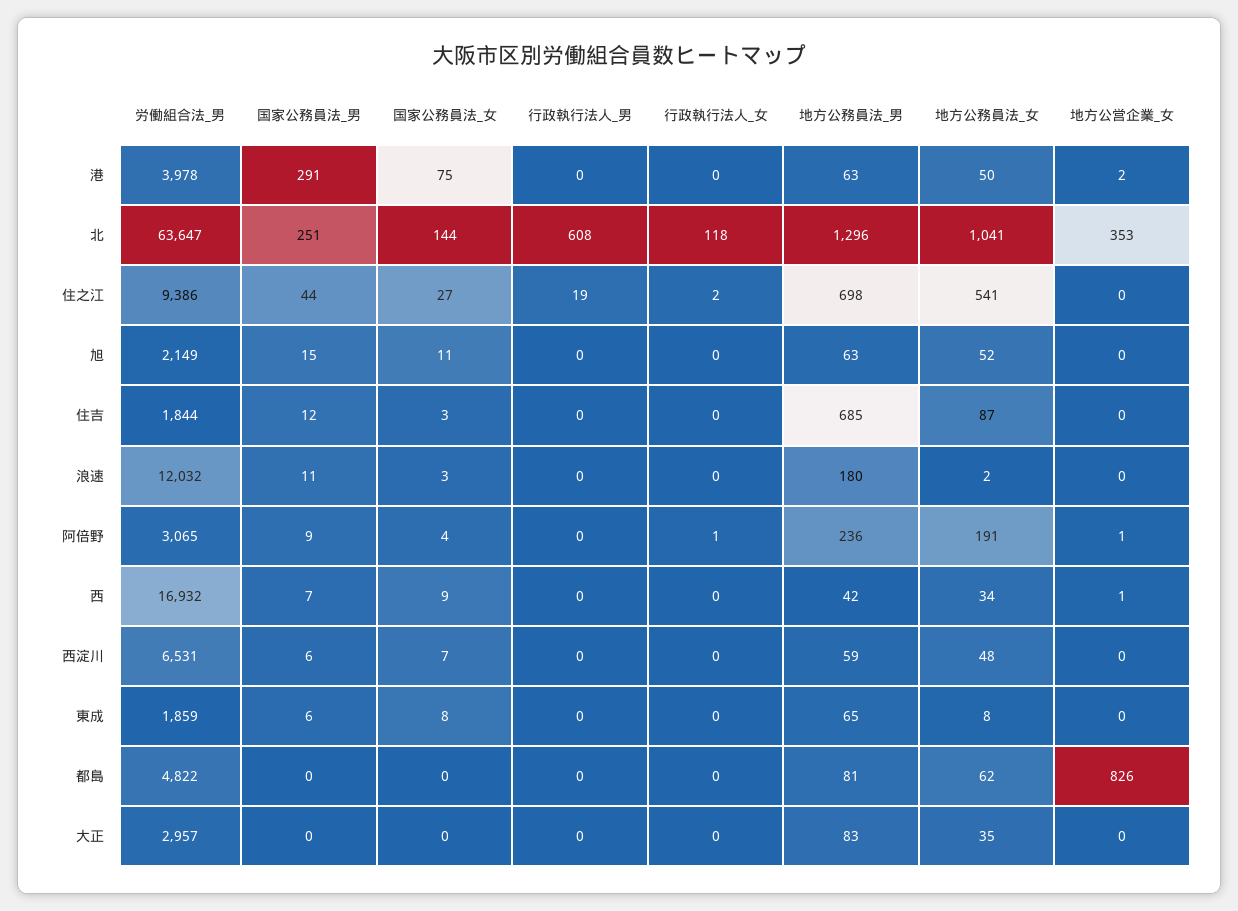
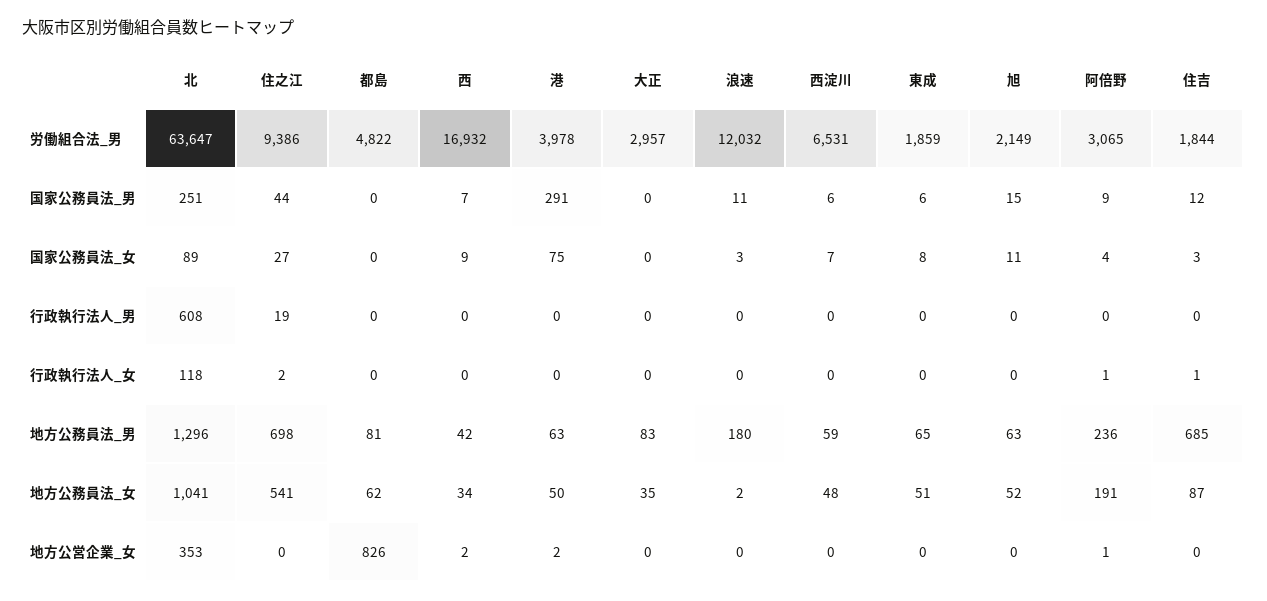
  {
    "労働組合法_男": {
      "港": 3978,
      "北": 63647,
      "住之江": 9386,
      "旭": 2149,
      "住吉": 1844,
      "浪速": 12032,
      "阿倍野": 3065,
      "西": 16932,
      "西淀川": 6531,
      "東成": 1859,
      "都島": 4822,
      "大正": 2957
    },
    "国家公務員法_男": {
      "港": 291,
      "北": 251,
      "住之江": 44,
      "旭": 15,
      "住吉": 12,
      "浪速": 11,
      "阿倍野": 9,
      "西": 7,
      "西淀川": 6,
      "東成": 6,
      "都島": 0,
      "大正": 0
    },
    "国家公務員法_女": {
      "港": 75,
-     "北": 144,
+     "北": 89,
      "住之江": 27,
      "旭": 11,
      "住吉": 3,
      "浪速": 3,
      "阿倍野": 4,
      "西": 9,
      "西淀川": 7,
      "東成": 8,
      "都島": 0,
      "大正": 0
    },
    "行政執行法人_男": {
      "港": 0,
      "北": 608,
      "住之江": 19,
      "旭": 0,
      "住吉": 0,
      "浪速": 0,
      "阿倍野": 0,
      "西": 0,
      "西淀川": 0,
      "東成": 0,
      "都島": 0,
      "大正": 0
    },
    "行政執行法人_女": {
      "港": 0,
      "北": 118,
      "住之江": 2,
      "旭": 0,
-     "住吉": 0,
+     "住吉": 1,
      "浪速": 0,
      "阿倍野": 1,
      "西": 0,
      "西淀川": 0,
      "東成": 0,
      "都島": 0,
      "大正": 0
    },
    "地方公務員法_男": {
      "港": 63,
      "北": 1296,
      "住之江": 698,
      "旭": 63,
      "住吉": 685,
      "浪速": 180,
      "阿倍野": 236,
      "西": 42,
      "西淀川": 59,
      "東成": 65,
      "都島": 81,
      "大正": 83
    },
    "地方公務員法_女": {
      "港": 50,
      "北": 1041,
      "住之江": 541,
      "旭": 52,
      "住吉": 87,
      "浪速": 2,
      "阿倍野": 191,
      "西": 34,
      "西淀川": 48,
-     "東成": 8,
+     "東成": 51,
      "都島": 62,
      "大正": 35
    },
    "地方公営企業_女": {
      "港": 2,
      "北": 353,
      "住之江": 0,
      "旭": 0,
      "住吉": 0,
      "浪速": 0,
      "阿倍野": 1,
-     "西": 1,
+     "西": 2,
      "西淀川": 0,
      "東成": 0,
      "都島": 826,
      "大正": 0
    }
  }

